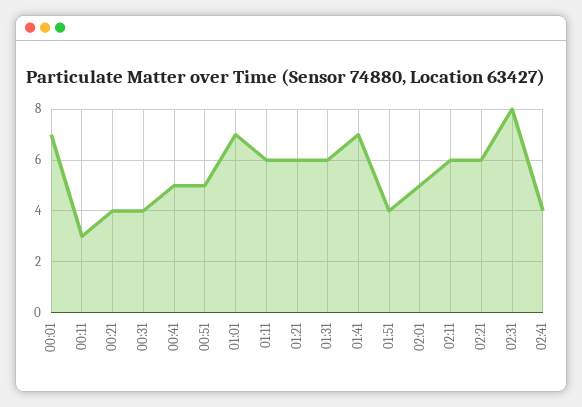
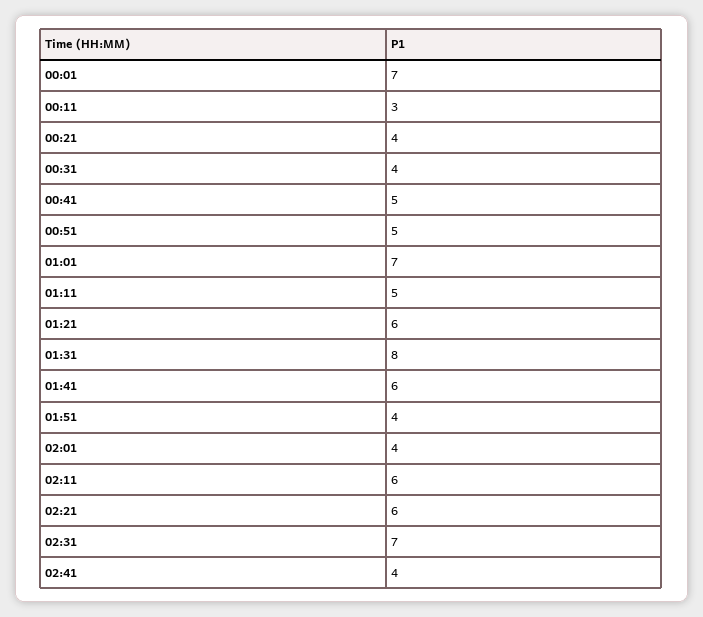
  {
    "00:01": 7,
    "00:11": 3,
    "00:21": 4,
    "00:31": 4,
    "00:41": 5,
    "00:51": 5,
    "01:01": 7,
-   "01:11": 6,
+   "01:11": 5,
    "01:21": 6,
-   "01:31": 6,
+   "01:31": 8,
-   "01:41": 7,
+   "01:41": 6,
    "01:51": 4,
-   "02:01": 5,
+   "02:01": 4,
    "02:11": 6,
    "02:21": 6,
-   "02:31": 8,
+   "02:31": 7,
    "02:41": 4
  }

